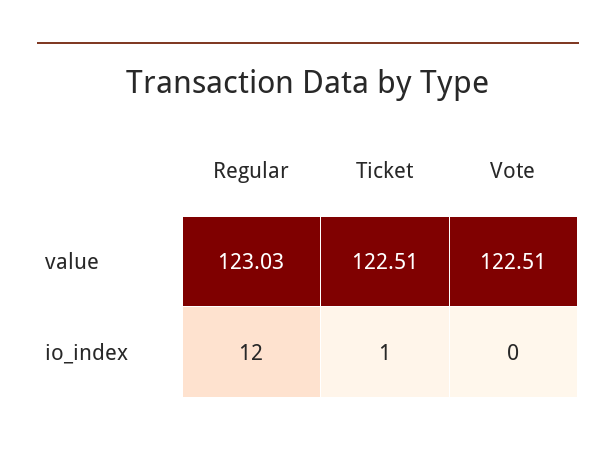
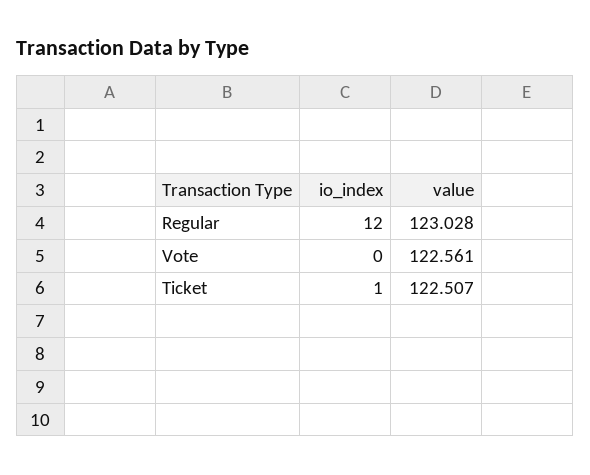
  {
    "Regular": {
      "value": 123.028,
      "io_index": 12
    },
    "Ticket": {
      "value": 122.507,
      "io_index": 1
    },
    "Vote": {
-     "value": 122.51,
+     "value": 122.561,
      "io_index": 0
    }
  }

